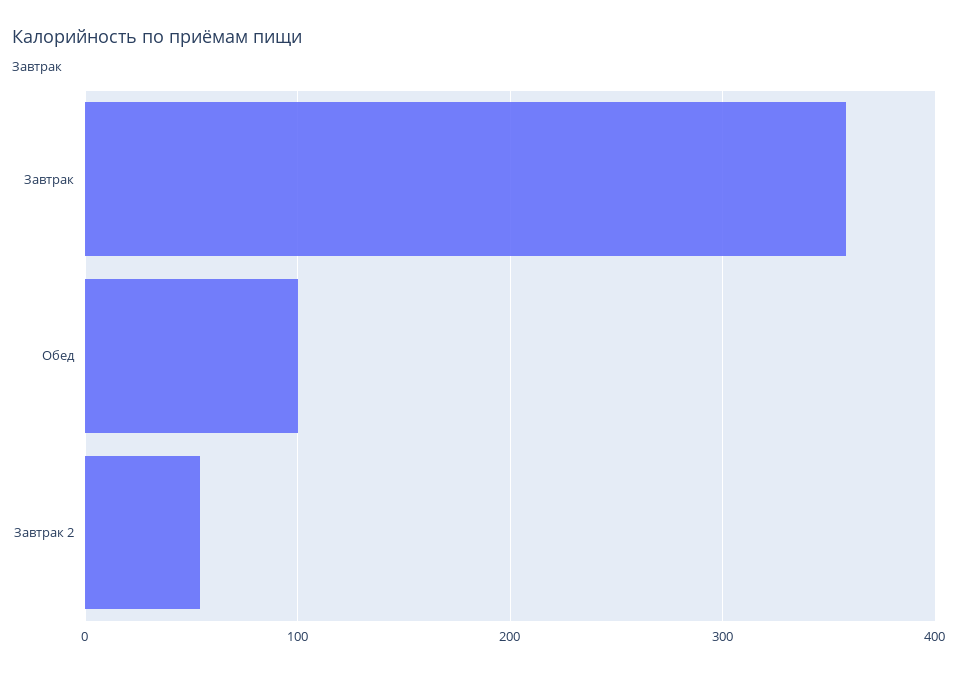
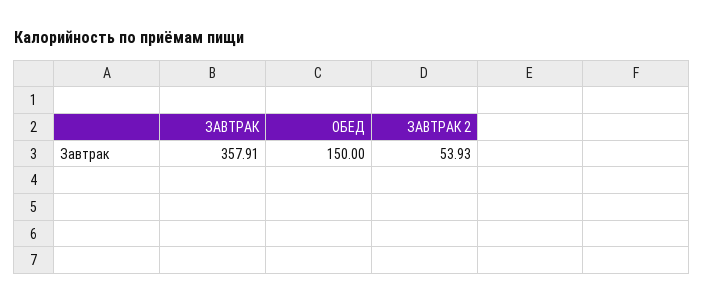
  {
    "Завтрак": 357.91,
-   "Обед": 100,
+   "Обед": 150,
    "Завтрак 2": 53.93
  }

